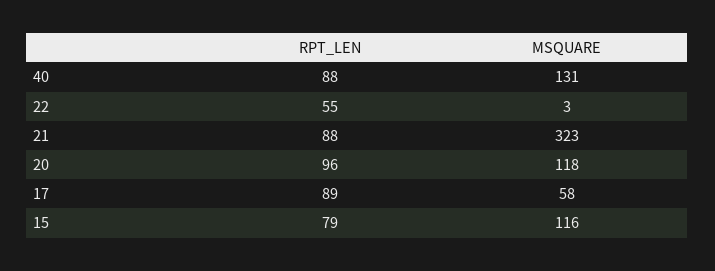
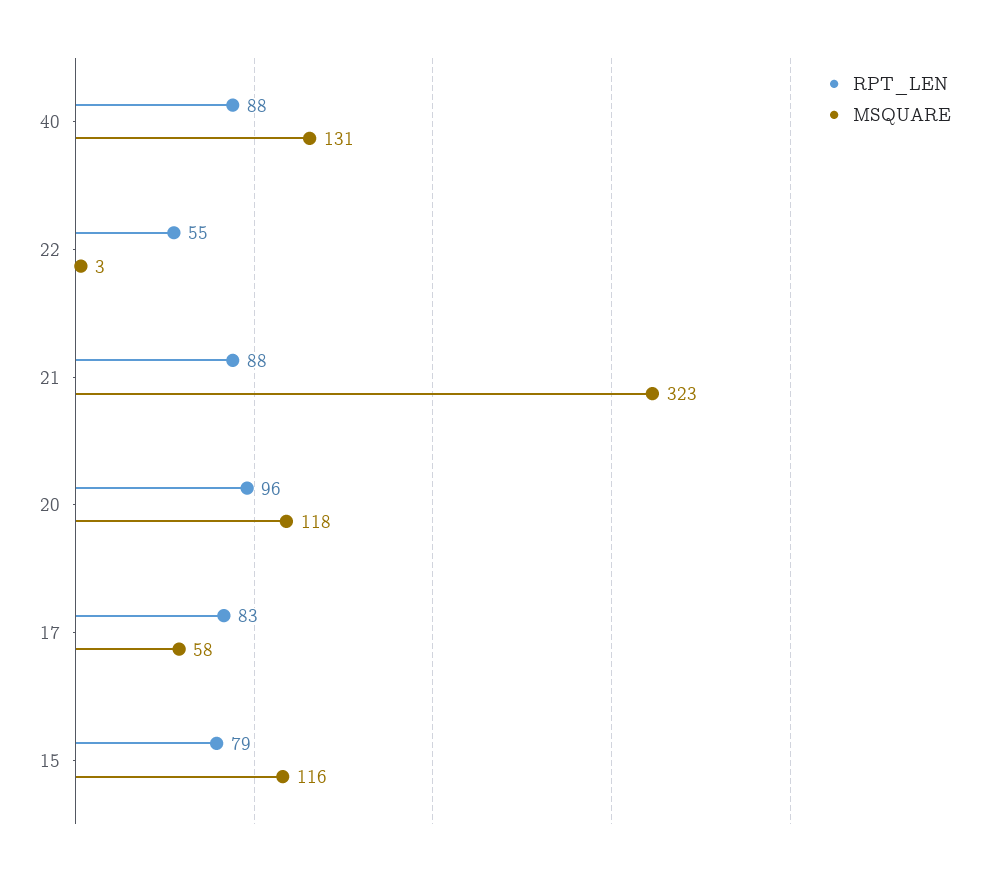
  {
    "RPT_LEN": {
      "40": 88,
      "22": 55,
      "21": 88,
      "20": 96,
-     "17": 89,
+     "17": 83,
      "15": 79
    },
    "MSQUARE": {
      "40": 131,
      "22": 3,
      "21": 323,
      "20": 118,
      "17": 58,
      "15": 116
    }
  }

